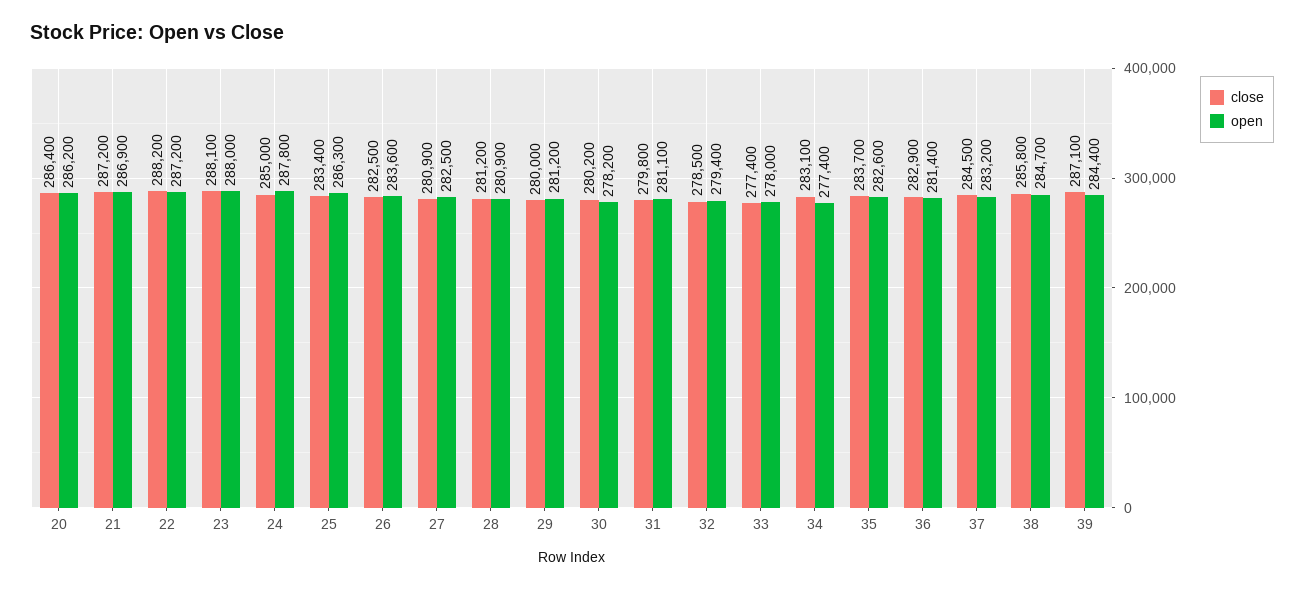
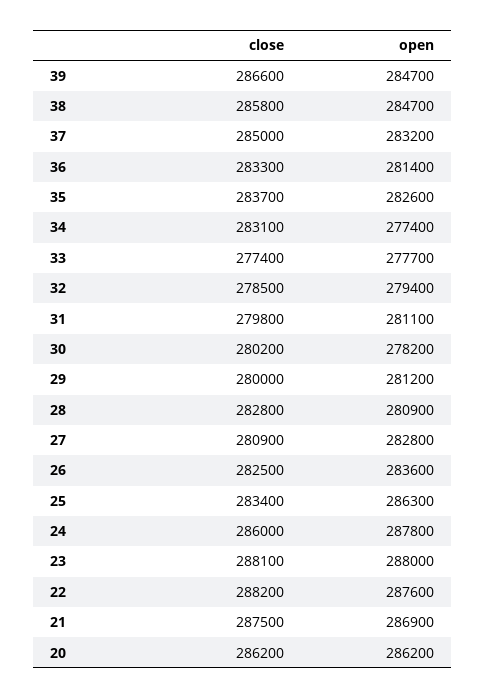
  {
    "close": {
-     "20": 286400,
+     "20": 286200,
-     "21": 287200,
+     "21": 287500,
      "22": 288200,
      "23": 288100,
-     "24": 285000,
+     "24": 286000,
      "25": 283400,
      "26": 282500,
      "27": 280900,
-     "28": 281200,
+     "28": 282800,
      "29": 280000,
      "30": 280200,
      "31": 279800,
      "32": 278500,
      "33": 277400,
      "34": 283100,
      "35": 283700,
-     "36": 282900,
+     "36": 283300,
-     "37": 284500,
+     "37": 285000,
      "38": 285800,
-     "39": 287100
+     "39": 286600
    },
    "open": {
      "20": 286200,
      "21": 286900,
-     "22": 287200,
+     "22": 287600,
      "23": 288000,
      "24": 287800,
      "25": 286300,
      "26": 283600,
-     "27": 282500,
+     "27": 282800,
      "28": 280900,
      "29": 281200,
      "30": 278200,
      "31": 281100,
      "32": 279400,
-     "33": 278000,
+     "33": 277700,
      "34": 277400,
      "35": 282600,
      "36": 281400,
      "37": 283200,
      "38": 284700,
-     "39": 284400
+     "39": 284700
    }
  }

